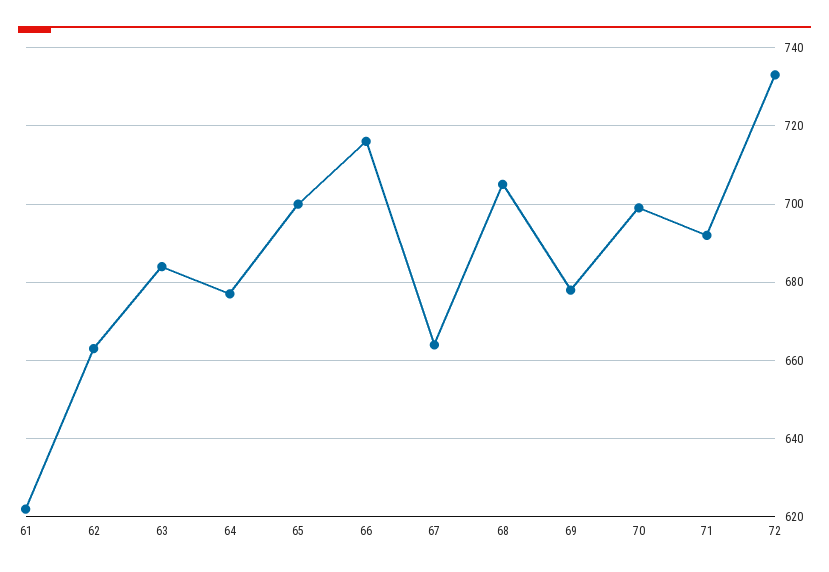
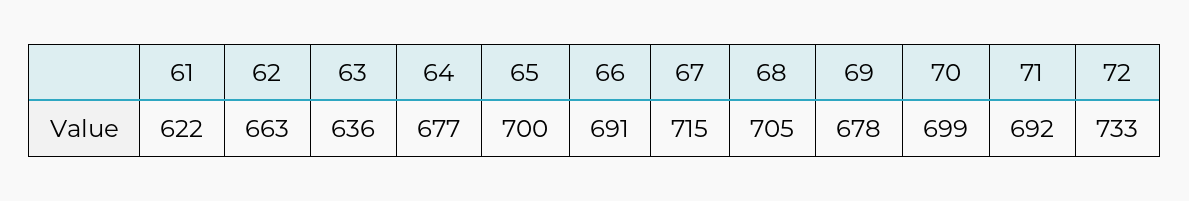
  {
    "61": 622,
    "62": 663,
-   "63": 685,
+   "63": 636,
    "64": 677,
    "65": 700,
-   "66": 715,
+   "66": 691,
-   "67": 665,
+   "67": 715,
    "68": 705,
    "69": 678,
    "70": 699,
    "71": 692,
    "72": 733
  }

